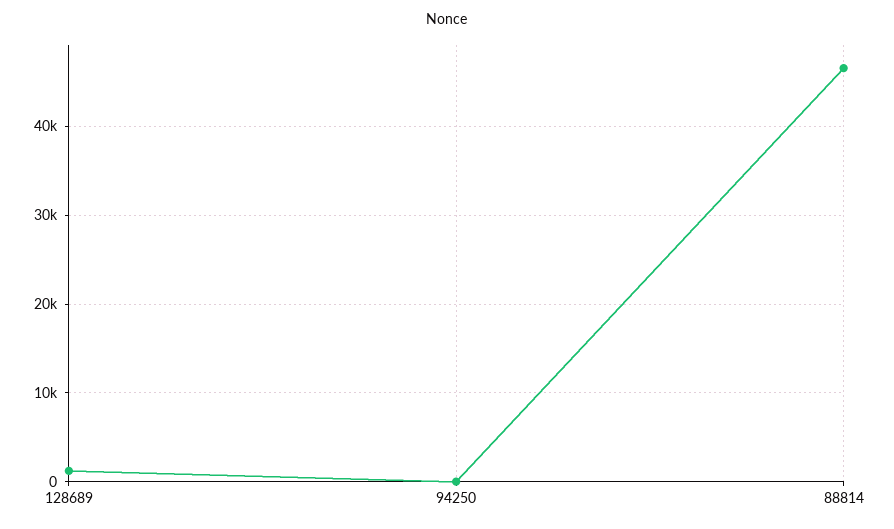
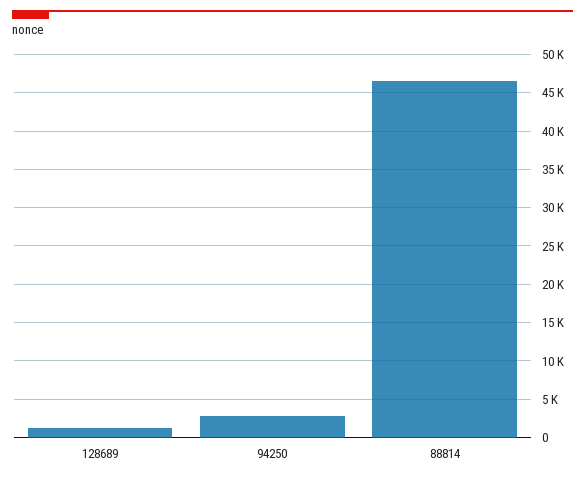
  {
    "128689": 1000,
-   "94250": 0,
+   "94250": 3000,
    "88814": 47000
  }

